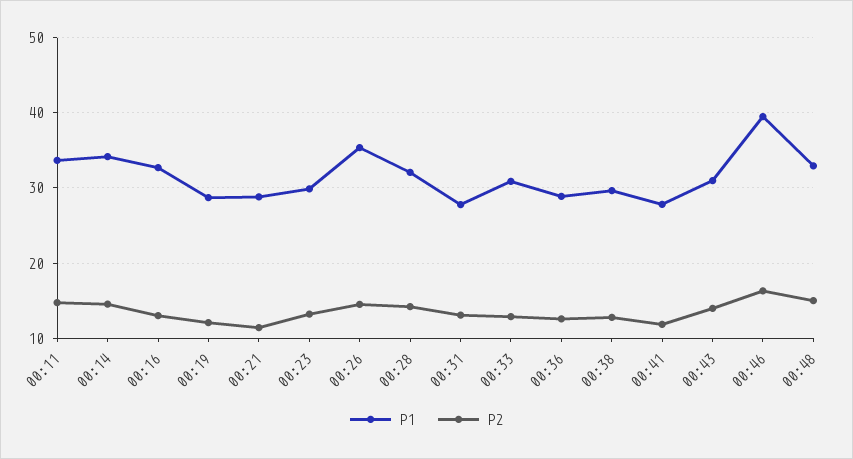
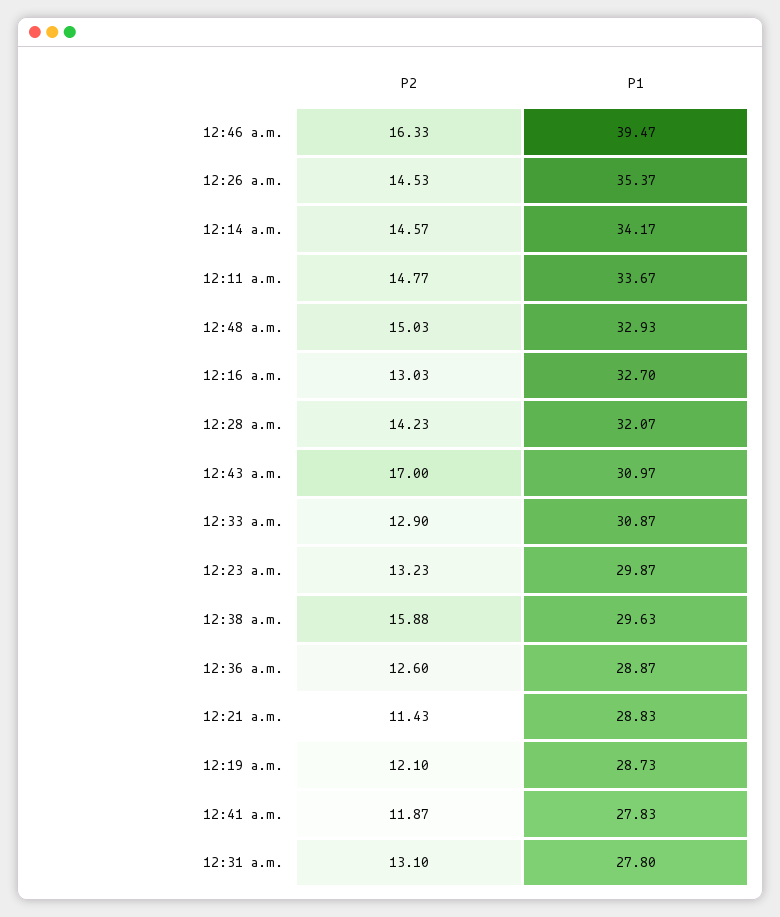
  {
    "P1": {
      "00:11": 33.67,
      "00:14": 34.17,
      "00:16": 32.7,
      "00:19": 28.73,
      "00:21": 28.83,
      "00:23": 29.87,
      "00:26": 35.37,
      "00:28": 32.07,
      "00:31": 27.8,
      "00:33": 30.87,
      "00:36": 28.87,
      "00:38": 29.63,
      "00:41": 27.83,
      "00:43": 30.97,
      "00:46": 39.47,
      "00:48": 32.93
    },
    "P2": {
      "00:11": 14.77,
      "00:14": 14.57,
      "00:16": 13.03,
      "00:19": 12.1,
      "00:21": 11.43,
      "00:23": 13.23,
      "00:26": 14.53,
      "00:28": 14.23,
      "00:31": 13.1,
      "00:33": 12.9,
      "00:36": 12.6,
-     "00:38": 13,
+     "00:38": 15.88,
      "00:41": 11.87,
-     "00:43": 14,
+     "00:43": 17,
      "00:46": 16.33,
      "00:48": 15.03
    }
  }

